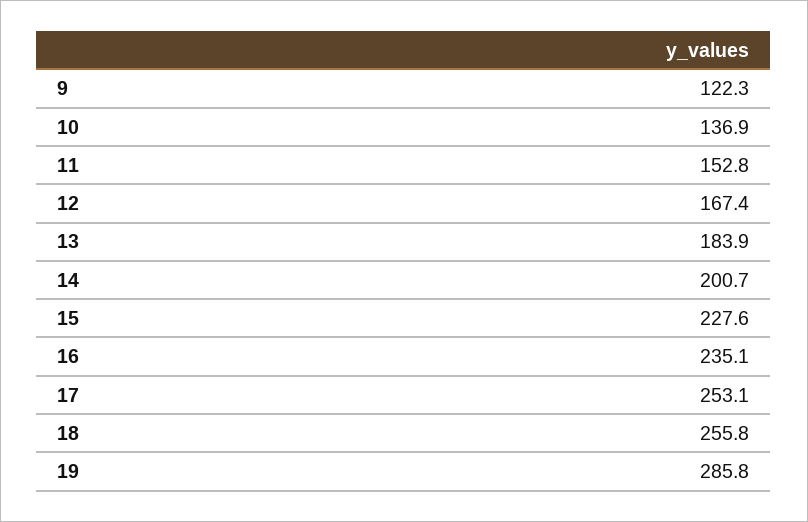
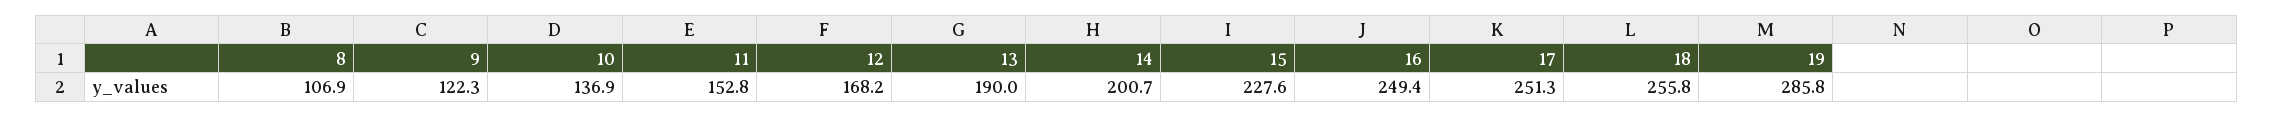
  {
    "9": 122.3,
    "10": 136.9,
    "11": 152.8,
-   "12": 167.4,
+   "12": 168.2,
-   "13": 183.9,
+   "13": 190,
    "14": 200.7,
    "15": 227.6,
-   "16": 235.1,
+   "16": 249.4,
-   "17": 253.1,
+   "17": 251.3,
    "18": 255.8,
-   "19": 285.8
+   "19": 285.8,
+   "8": 106.9
  }

